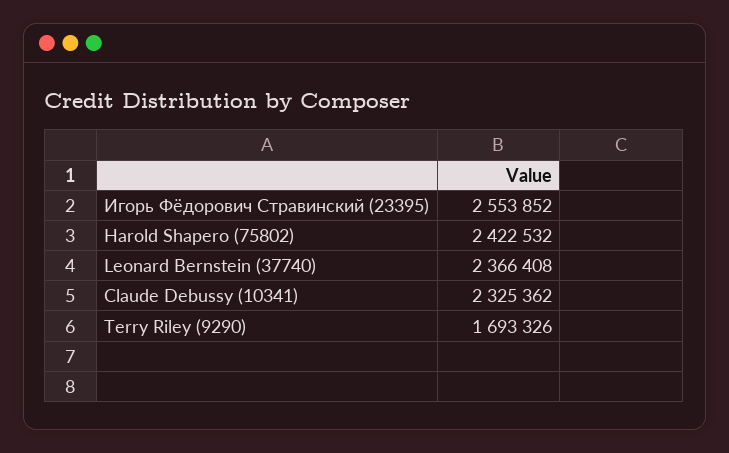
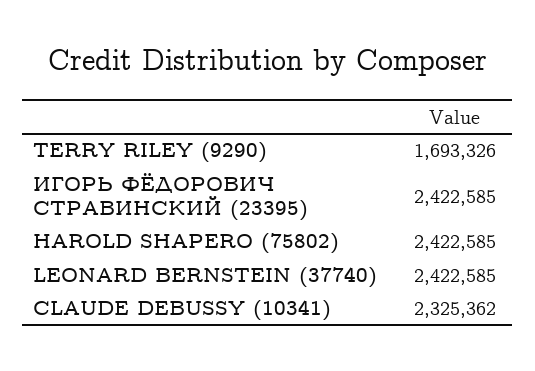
  {
-   "Игорь Фёдорович Стравинский (23395)": 2553852,
+   "Игорь Фёдорович Стравинский (23395)": 2422585,
-   "Harold Shapero (75802)": 2422532,
+   "Harold Shapero (75802)": 2422585,
-   "Leonard Bernstein (37740)": 2366408,
+   "Leonard Bernstein (37740)": 2422585,
    "Claude Debussy (10341)": 2325362,
    "Terry Riley (9290)": 1693326
  }

